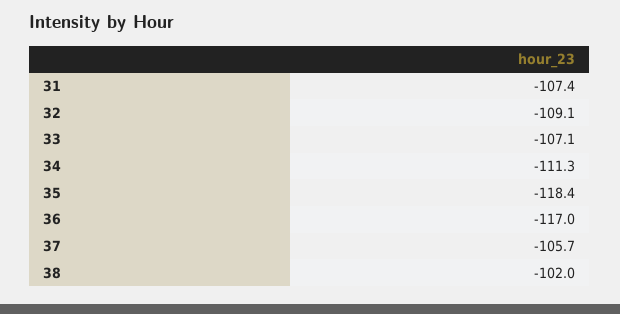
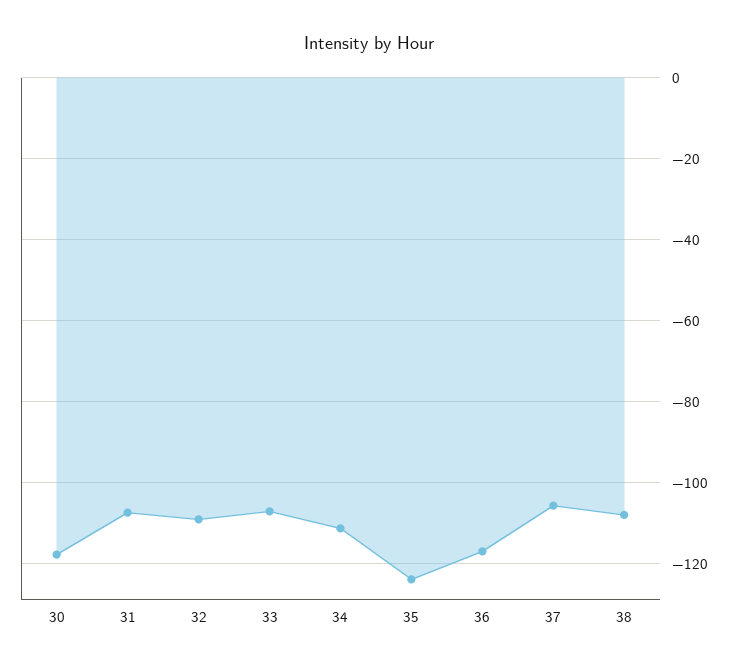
  {
    "31": -107.4,
    "32": -109.1,
    "33": -107.1,
    "34": -111.3,
-   "35": -118.4,
+   "35": -124,
    "36": -117,
    "37": -105.7,
-   "38": -102
+   "38": -108,
+   "30": -118
  }

